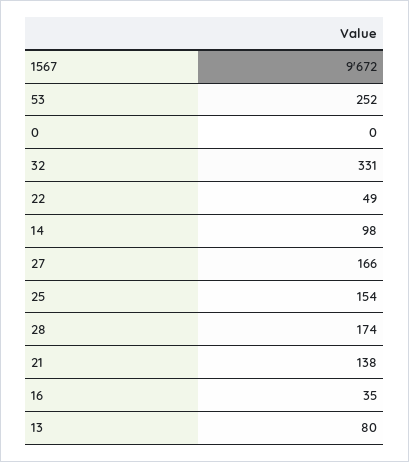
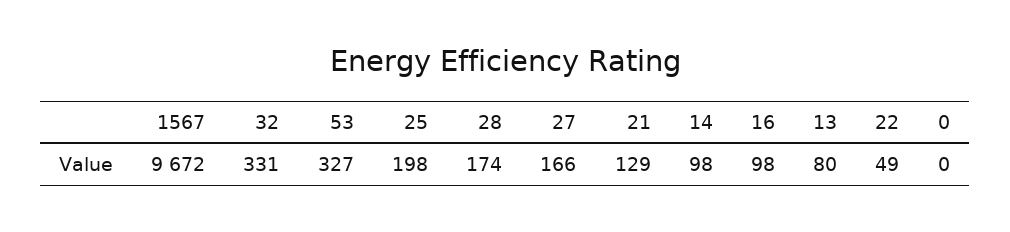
  {
    "1567": 9672,
-   "53": 252,
+   "53": 327,
    "0": 0,
    "32": 331,
    "22": 49,
    "14": 98,
    "27": 166,
-   "25": 154,
+   "25": 198,
    "28": 174,
-   "21": 138,
+   "21": 129,
-   "16": 35,
+   "16": 98,
    "13": 80
  }

